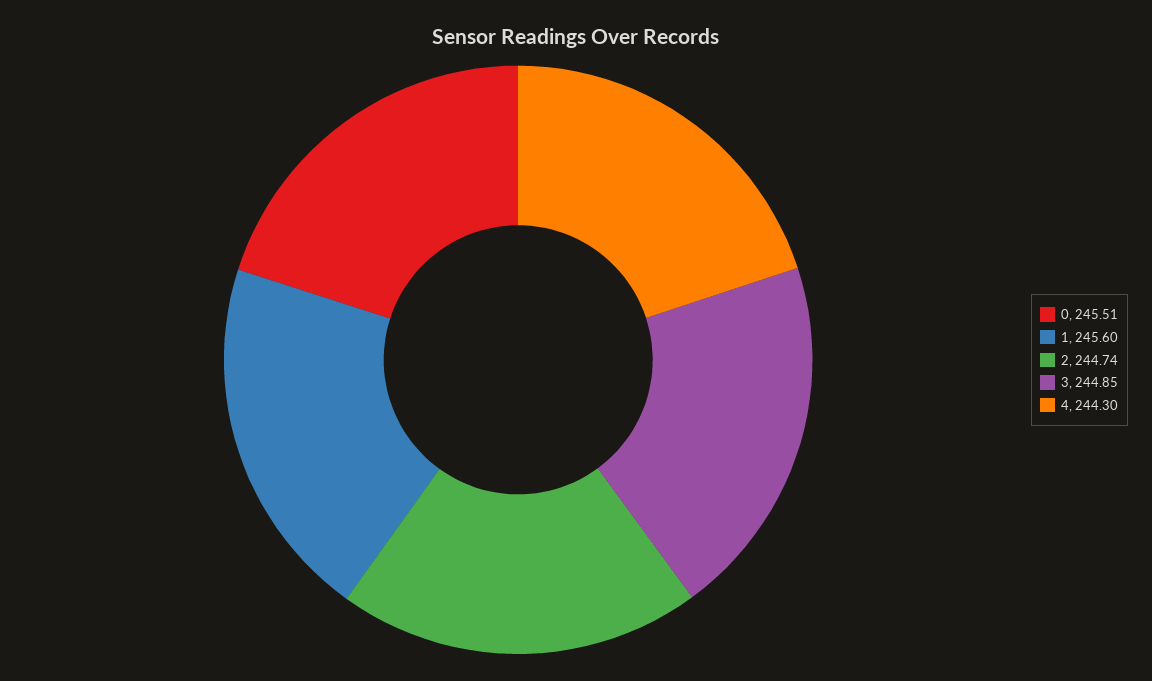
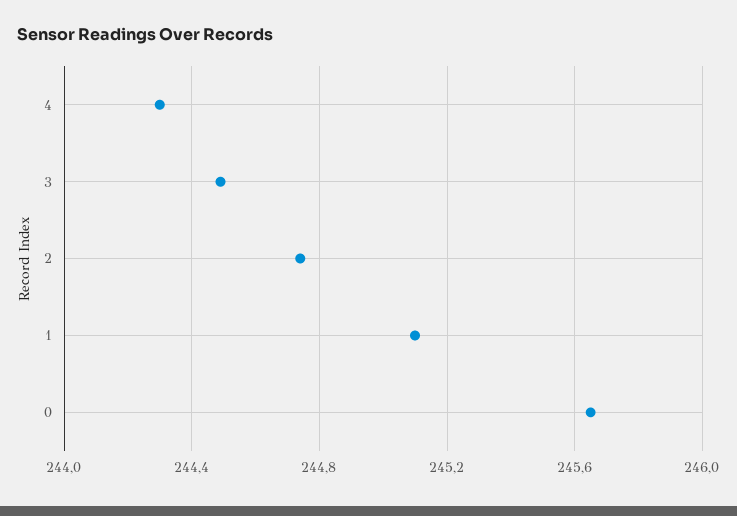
  {
-   "0": 245.51,
+   "0": 245.65,
-   "1": 245.6,
+   "1": 245.1,
    "2": 244.74,
-   "3": 244.85,
+   "3": 244.5,
    "4": 244.3
  }

